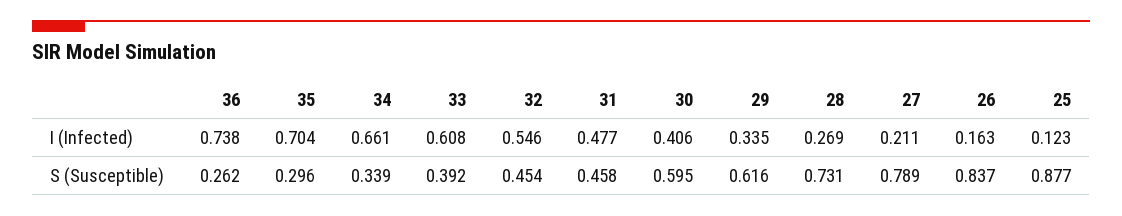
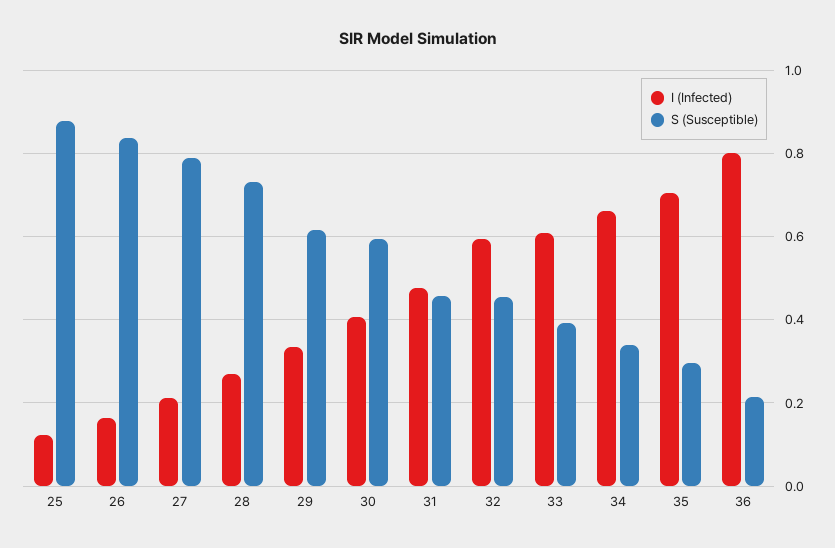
  {
    "I (Infected)": {
-     "36": 0.738,
+     "36": 0.8,
      "35": 0.704,
      "34": 0.661,
      "33": 0.608,
-     "32": 0.546,
+     "32": 0.6,
      "31": 0.477,
      "30": 0.406,
      "29": 0.335,
      "28": 0.269,
      "27": 0.211,
      "26": 0.163,
      "25": 0.123
    },
    "S (Susceptible)": {
-     "36": 0.262,
+     "36": 0.22,
      "35": 0.296,
      "34": 0.339,
      "33": 0.392,
      "32": 0.454,
      "31": 0.458,
      "30": 0.595,
      "29": 0.616,
      "28": 0.731,
      "27": 0.789,
      "26": 0.837,
      "25": 0.877
    }
  }

